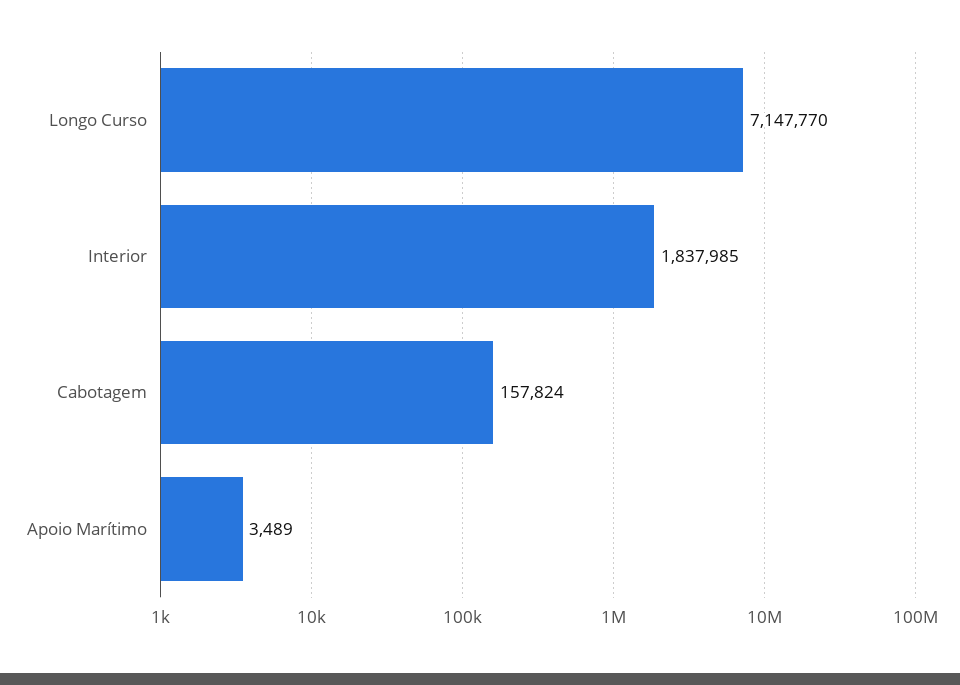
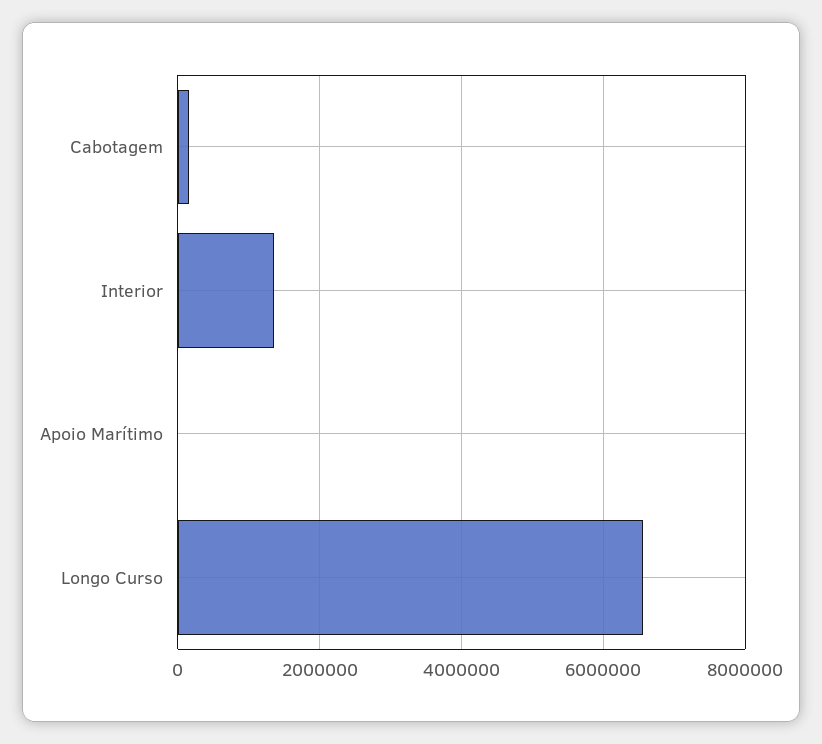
  {
-   "Longo Curso": 7147770,
+   "Longo Curso": 6600000,
-   "Interior": 1837985,
+   "Interior": 1400000,
    "Cabotagem": 157824,
    "Apoio Marítimo": 3489
  }

